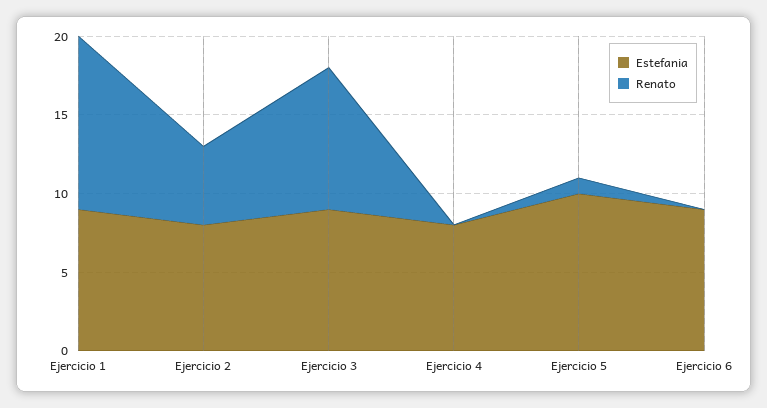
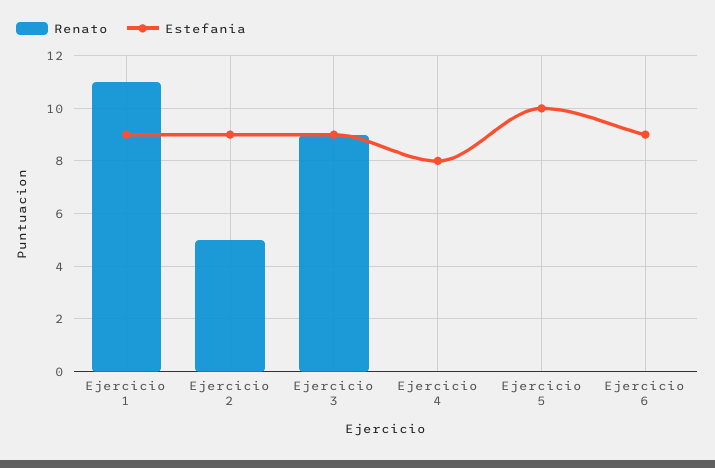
  {
    "Estefania": {
      "Ejercicio 1": 9,
-     "Ejercicio 2": 8,
+     "Ejercicio 2": 9,
      "Ejercicio 3": 9,
      "Ejercicio 4": 8,
      "Ejercicio 5": 10,
      "Ejercicio 6": 9
    },
    "Renato": {
      "Ejercicio 1": 11,
      "Ejercicio 2": 5,
      "Ejercicio 3": 9,
      "Ejercicio 4": 0,
-     "Ejercicio 5": 1,
+     "Ejercicio 5": 0,
      "Ejercicio 6": 0
    }
  }

